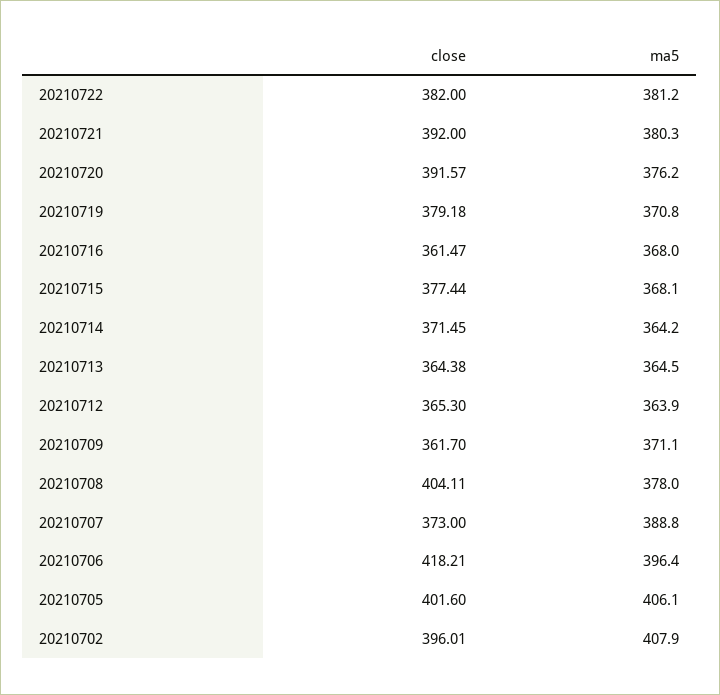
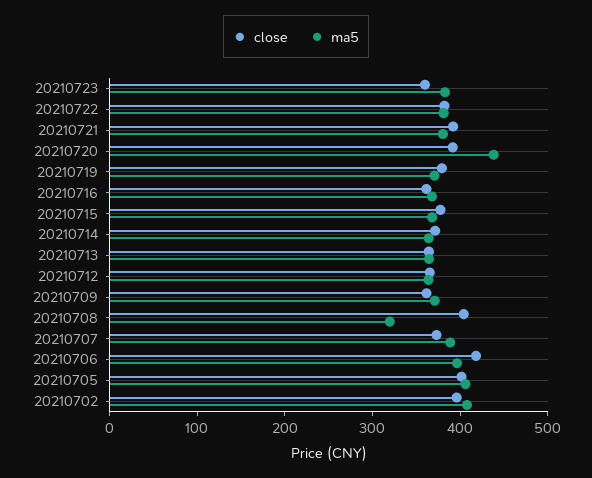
  {
    "close": {
      "20210722": 382,
      "20210721": 392,
      "20210720": 391.57,
      "20210719": 379.18,
      "20210716": 361.47,
      "20210715": 377.44,
      "20210714": 371.45,
      "20210713": 364.38,
      "20210712": 365.3,
      "20210709": 361.7,
      "20210708": 404.11,
      "20210707": 373,
      "20210706": 418.21,
      "20210705": 401.6,
-     "20210702": 396.01
+     "20210702": 396.01,
+     "20210723": 360
    },
    "ma5": {
      "20210722": 381.2,
      "20210721": 380.3,
-     "20210720": 376.2,
+     "20210720": 440,
      "20210719": 370.8,
      "20210716": 368,
      "20210715": 368.1,
      "20210714": 364.2,
      "20210713": 364.5,
      "20210712": 363.9,
      "20210709": 371.1,
-     "20210708": 378,
+     "20210708": 320,
      "20210707": 388.8,
      "20210706": 396.4,
      "20210705": 406.1,
-     "20210702": 407.9
+     "20210702": 407.9,
+     "20210723": 380
    }
  }

